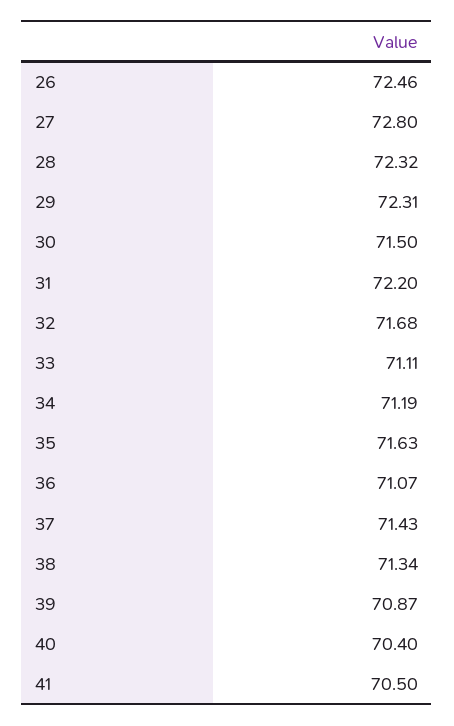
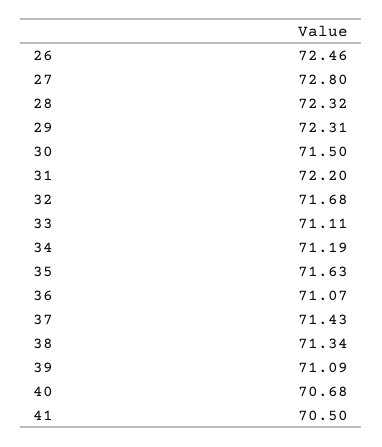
  {
    "26": 72.46,
    "27": 72.8,
    "28": 72.32,
    "29": 72.31,
    "30": 71.5,
    "31": 72.2,
    "32": 71.68,
    "33": 71.11,
    "34": 71.19,
    "35": 71.63,
    "36": 71.07,
    "37": 71.43,
    "38": 71.34,
-   "39": 70.87,
+   "39": 71.09,
-   "40": 70.4,
+   "40": 70.68,
    "41": 70.5
  }

